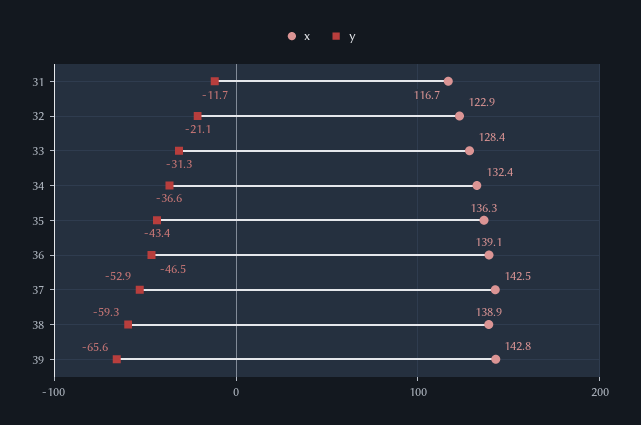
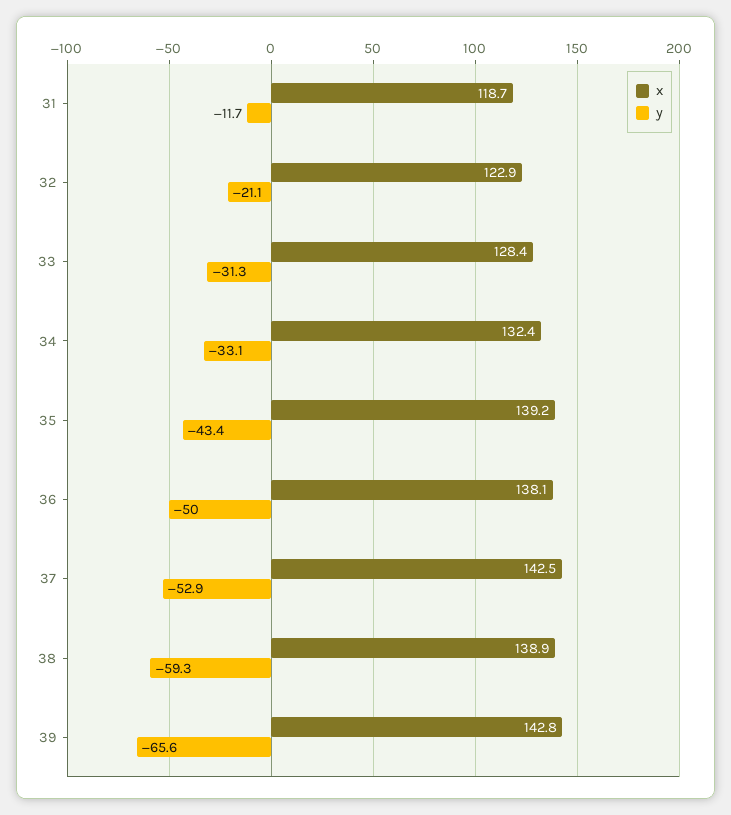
  {
    "x": {
-     "31": 116.7,
+     "31": 118.7,
      "32": 122.9,
      "33": 128.4,
      "34": 132.4,
-     "35": 136.3,
+     "35": 139.2,
-     "36": 139.1,
+     "36": 138.1,
      "37": 142.5,
      "38": 138.9,
      "39": 142.8
    },
    "y": {
      "31": -11.7,
      "32": -21.1,
      "33": -31.3,
-     "34": -36.6,
+     "34": -33.1,
      "35": -43.4,
-     "36": -46.5,
+     "36": -50,
      "37": -52.9,
      "38": -59.3,
      "39": -65.6
    }
  }

